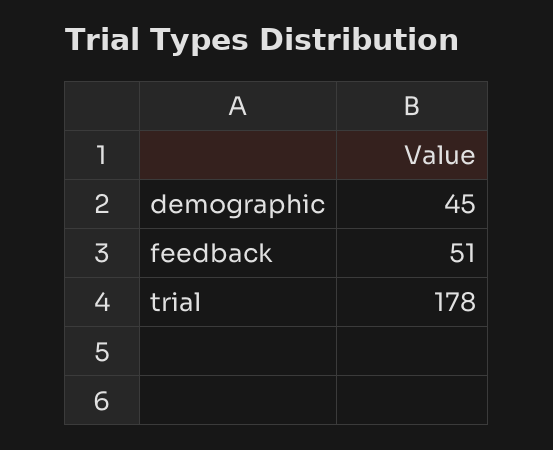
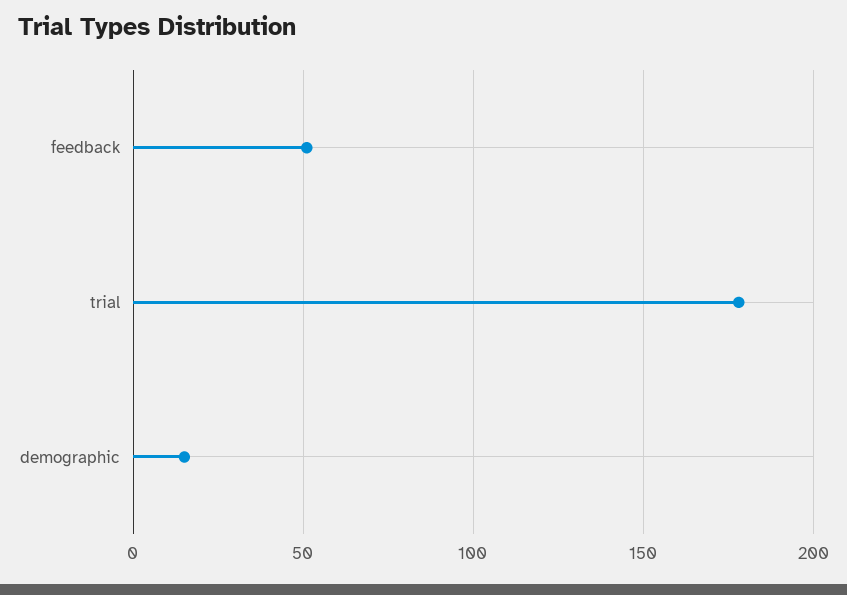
  {
-   "demographic": 45,
+   "demographic": 15,
    "feedback": 51,
    "trial": 178
  }

